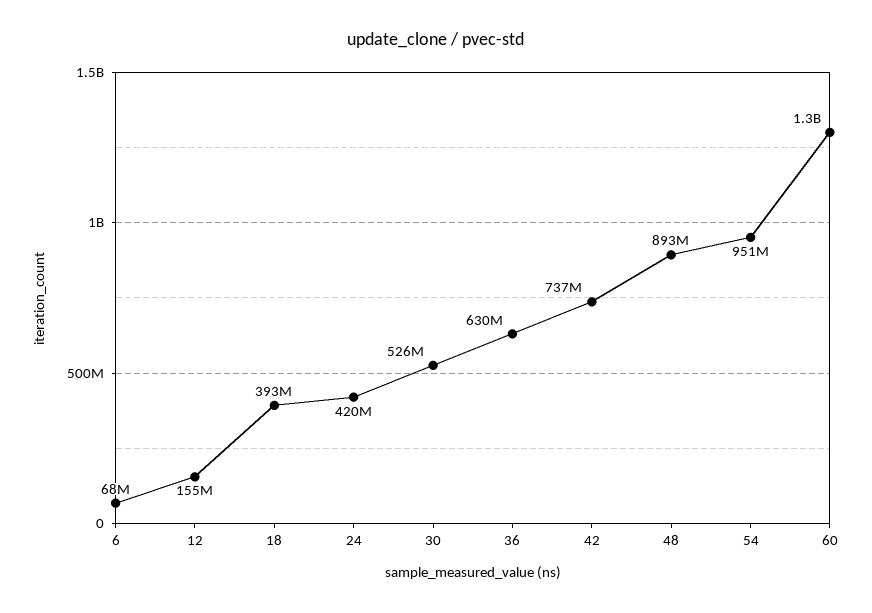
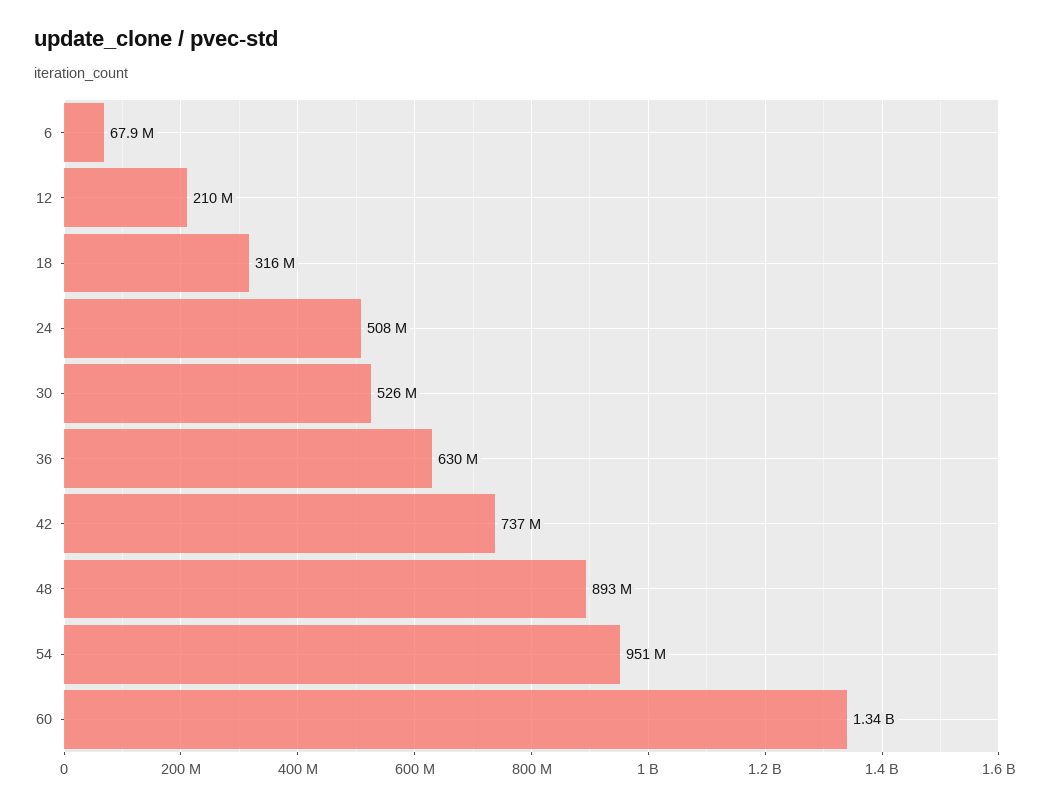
  {
    "6": 67900000,
-   "12": 155000000,
+   "12": 210000000,
-   "18": 393000000,
+   "18": 316000000,
-   "24": 420000000,
+   "24": 508000000,
    "30": 526000000,
    "36": 630000000,
    "42": 737000000,
    "48": 893000000,
    "54": 951000000,
    "60": 1340000000
  }

